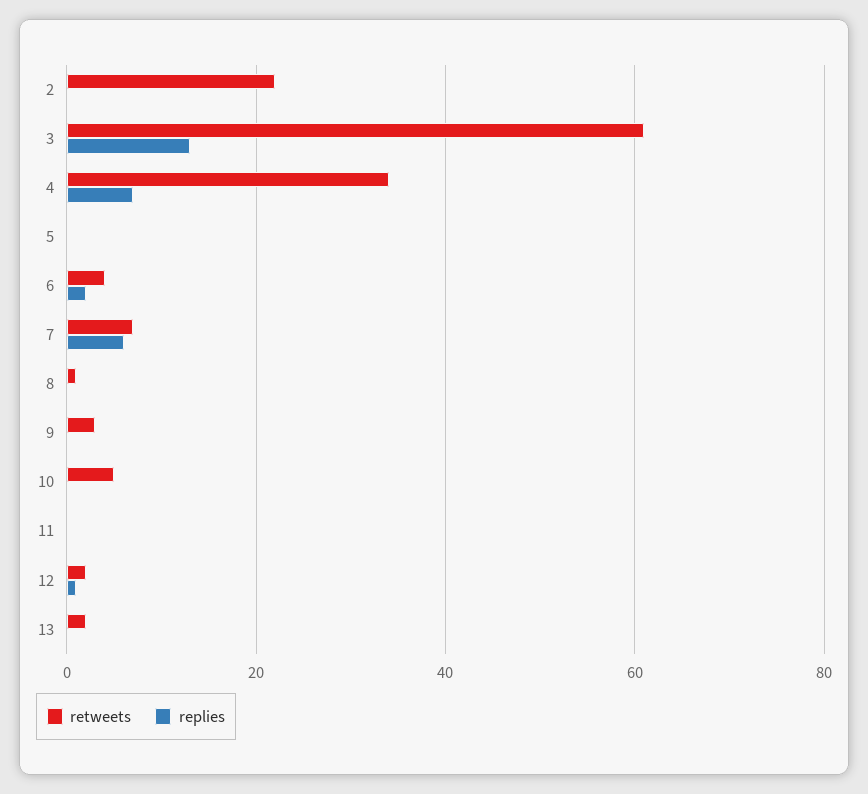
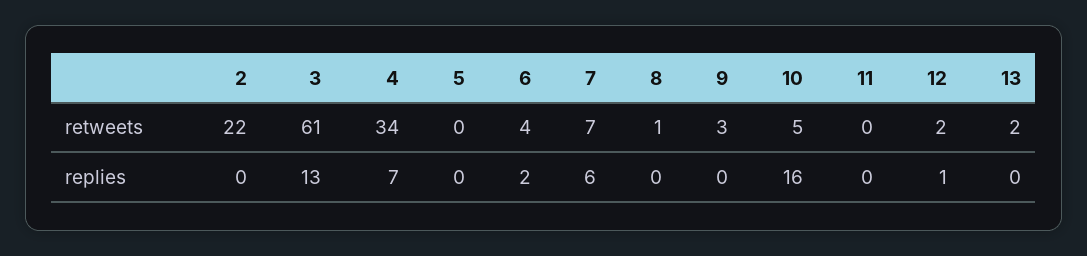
  {
    "retweets": {
      "2": 22,
      "3": 61,
      "4": 34,
      "5": 0,
      "6": 4,
      "7": 7,
      "8": 1,
      "9": 3,
      "10": 5,
      "11": 0,
      "12": 2,
      "13": 2
    },
    "replies": {
      "2": 0,
      "3": 13,
      "4": 7,
      "5": 0,
      "6": 2,
      "7": 6,
      "8": 0,
      "9": 0,
-     "10": 0,
+     "10": 16,
      "11": 0,
      "12": 1,
      "13": 0
    }
  }

